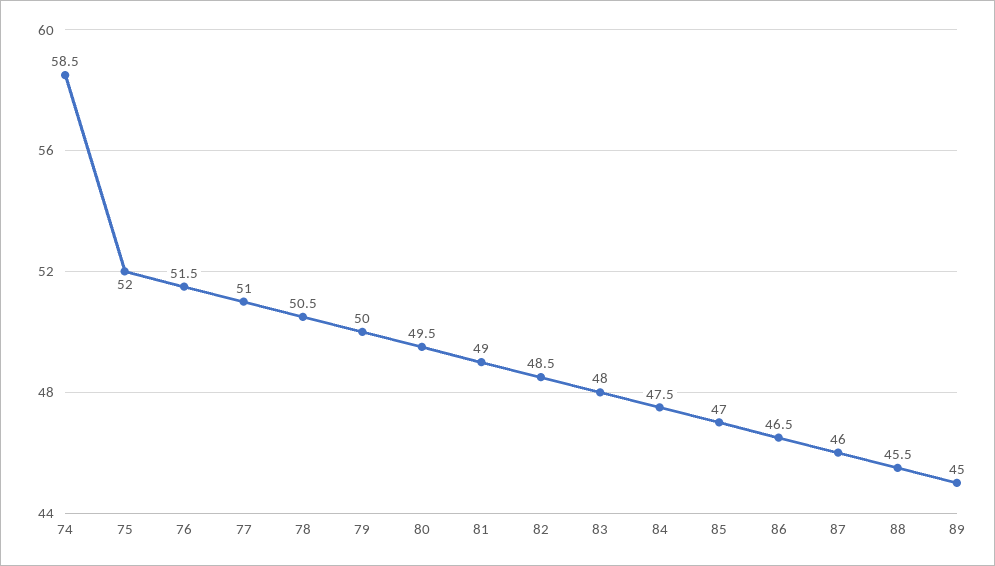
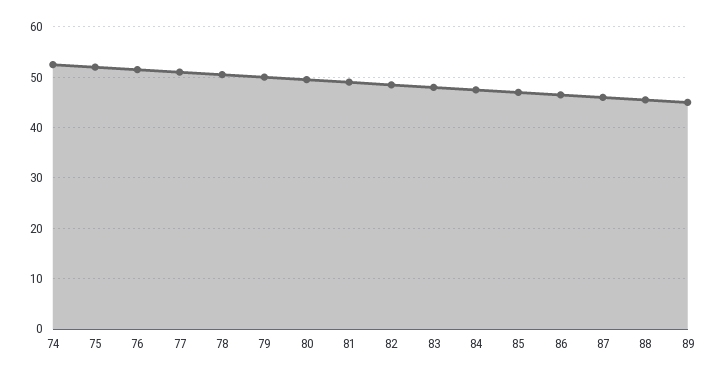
  {
-   "74": 58.5,
+   "74": 52,
    "75": 52,
    "76": 51.5,
    "77": 51,
    "78": 50.5,
    "79": 50,
    "80": 49.5,
    "81": 49,
    "82": 48.5,
    "83": 48,
    "84": 47.5,
    "85": 47,
    "86": 46.5,
    "87": 46,
    "88": 45.5,
    "89": 45
  }

